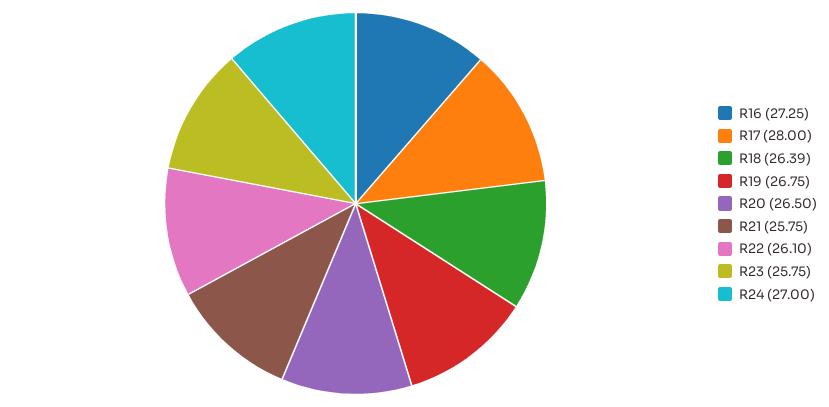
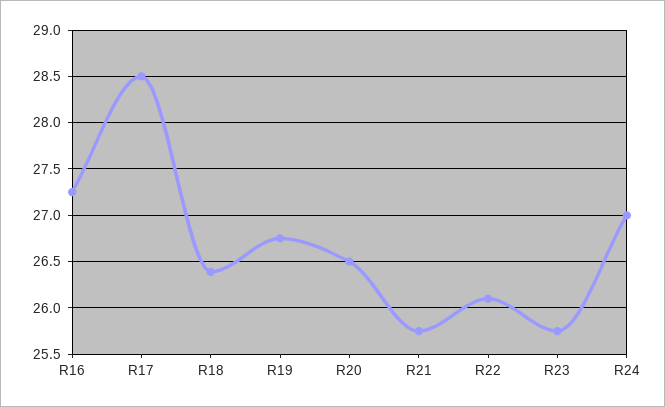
  {
    "R16": 27.25,
-   "R17": 28,
+   "R17": 28.5,
    "R18": 26.39,
    "R19": 26.75,
    "R20": 26.5,
    "R21": 25.75,
    "R22": 26.1,
    "R23": 25.75,
    "R24": 27
  }

